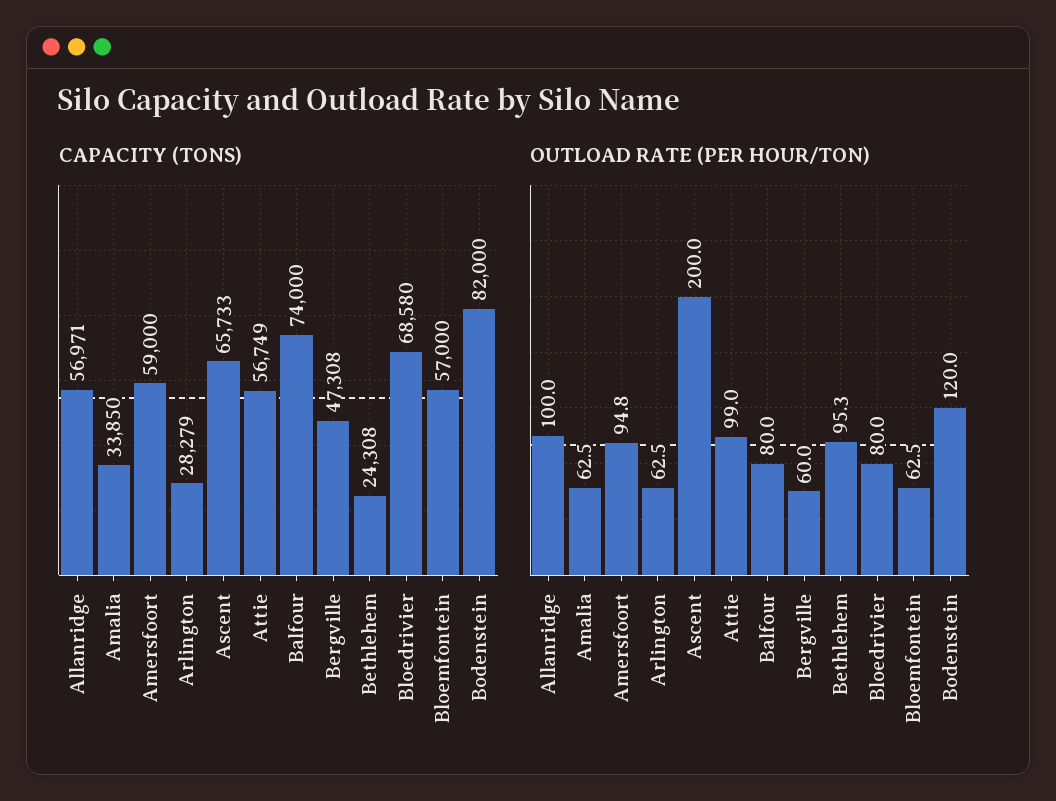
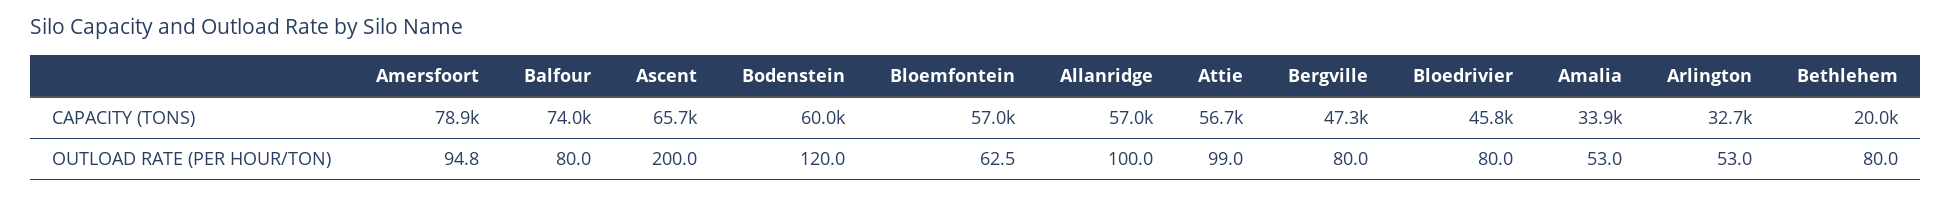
  {
    "CAPACITY (TONS)": {
      "Allanridge": 56971,
      "Amalia": 33850,
-     "Amersfoort": 59000,
+     "Amersfoort": 78900,
-     "Arlington": 28279,
+     "Arlington": 32700,
      "Ascent": 65733,
      "Attie": 56749,
      "Balfour": 74000,
      "Bergville": 47308,
-     "Bethlehem": 24308,
+     "Bethlehem": 20000,
-     "Bloedrivier": 68580,
+     "Bloedrivier": 45800,
      "Bloemfontein": 57000,
-     "Bodenstein": 82000
+     "Bodenstein": 60000
    },
    "OUTLOAD RATE (PER HOUR/TON)": {
      "Allanridge": 100,
-     "Amalia": 62.5,
+     "Amalia": 53,
      "Amersfoort": 94.8,
-     "Arlington": 62.5,
+     "Arlington": 53,
      "Ascent": 200,
      "Attie": 99,
      "Balfour": 80,
-     "Bergville": 60,
+     "Bergville": 80,
-     "Bethlehem": 95.3,
+     "Bethlehem": 80,
      "Bloedrivier": 80,
      "Bloemfontein": 62.5,
      "Bodenstein": 120
    }
  }

